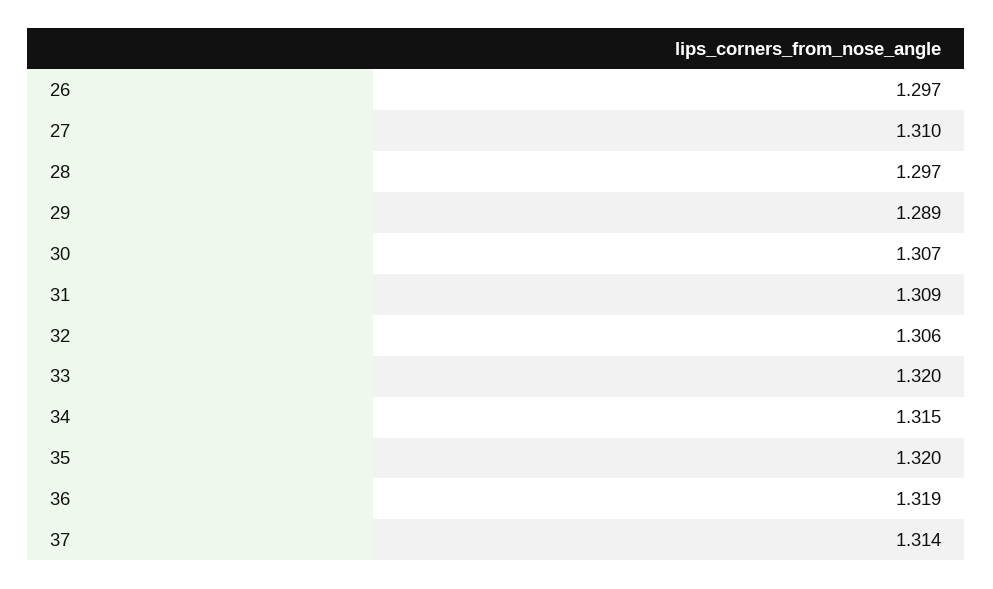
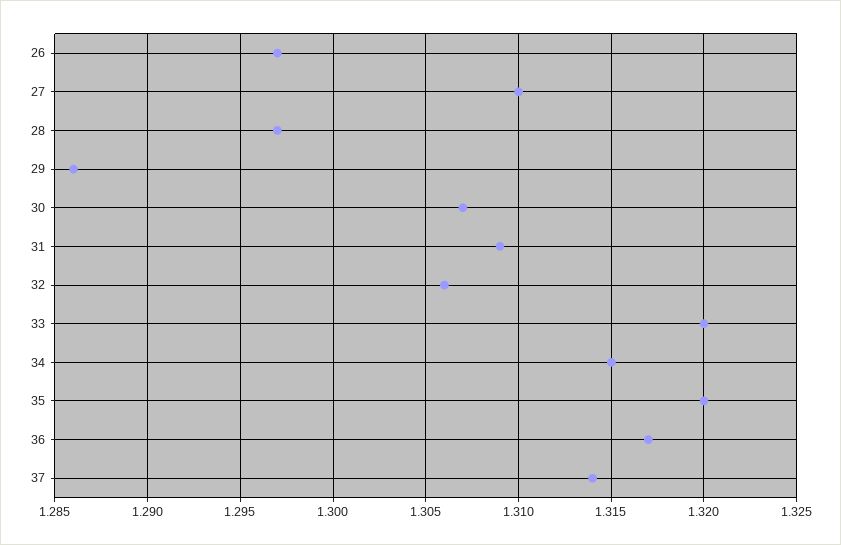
  {
    "26": 1.297,
    "27": 1.31,
    "28": 1.297,
-   "29": 1.289,
+   "29": 1.286,
    "30": 1.307,
    "31": 1.309,
    "32": 1.306,
    "33": 1.32,
    "34": 1.315,
    "35": 1.32,
-   "36": 1.319,
+   "36": 1.317,
    "37": 1.314
  }

